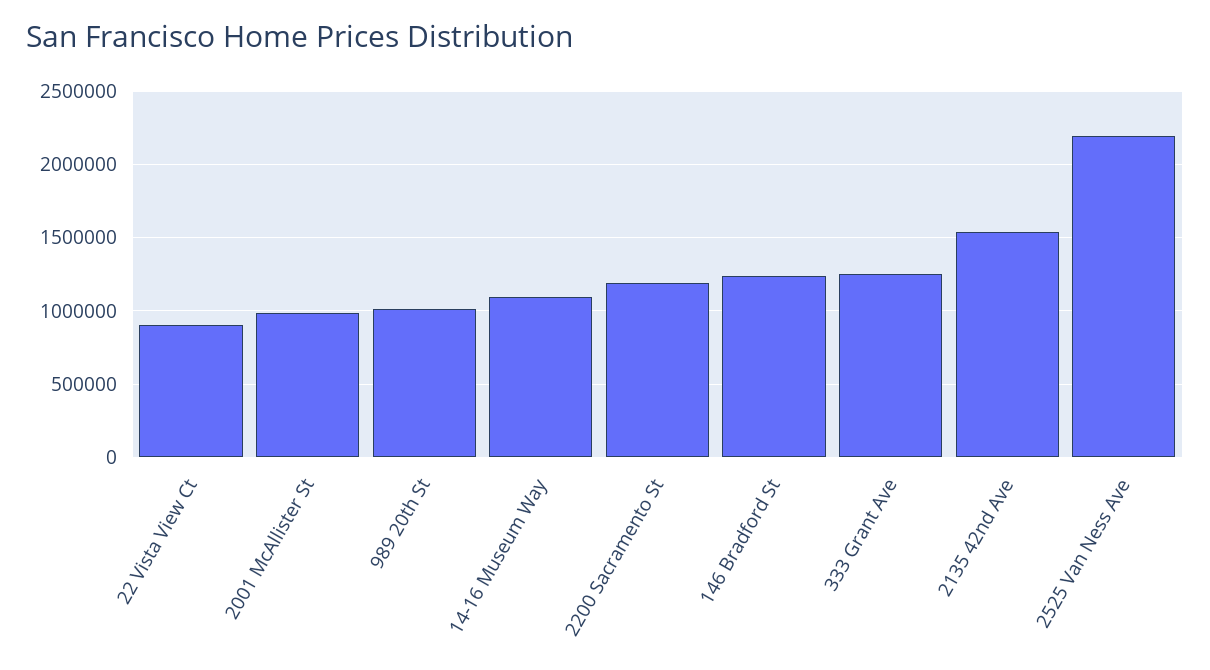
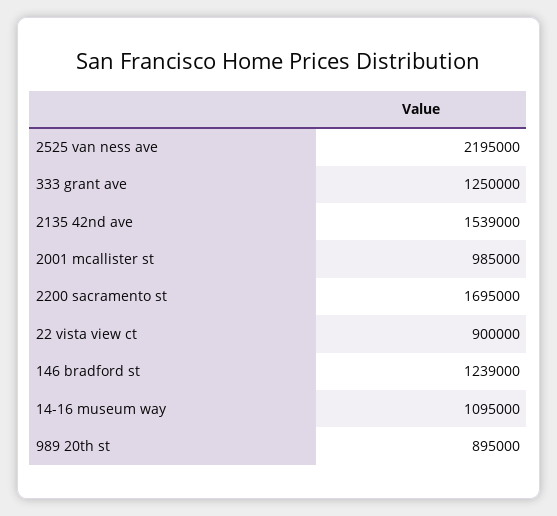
  {
    "22 Vista View Ct": 900000,
    "2001 McAllister St": 985000,
-   "989 20th St": 1000000,
+   "989 20th St": 895000,
    "14-16 Museum Way": 1095000,
-   "2200 Sacramento St": 1200000,
+   "2200 Sacramento St": 1695000,
    "146 Bradford St": 1239000,
    "333 Grant Ave": 1250000,
    "2135 42nd Ave": 1539000,
    "2525 Van Ness Ave": 2195000
  }

